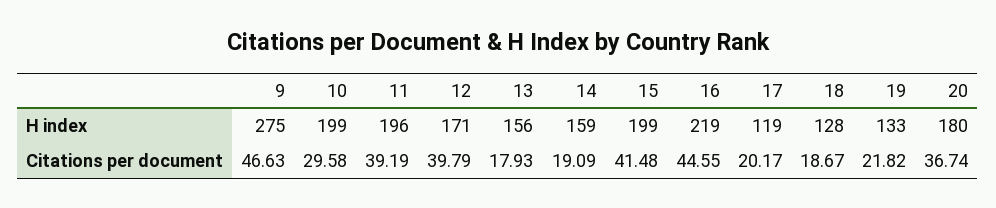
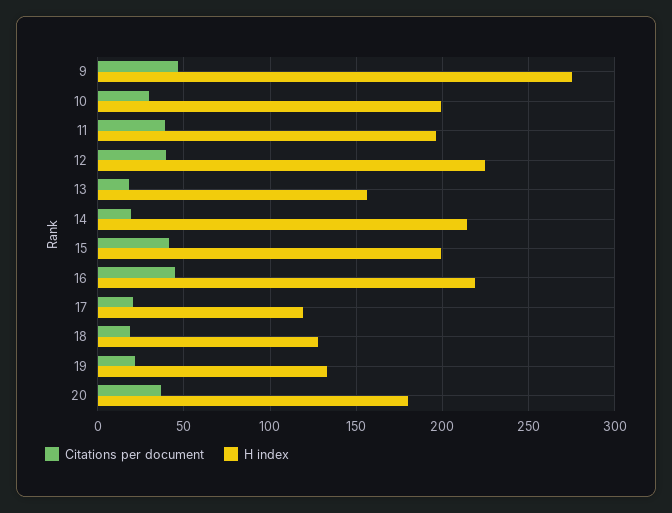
  {
    "H index": {
      "9": 275,
      "10": 199,
      "11": 196,
-     "12": 171,
+     "12": 225,
      "13": 156,
-     "14": 159,
+     "14": 215,
      "15": 199,
      "16": 219,
      "17": 119,
      "18": 128,
      "19": 133,
      "20": 180
    },
    "Citations per document": {
      "9": 46.63,
      "10": 29.58,
      "11": 39.19,
      "12": 39.79,
      "13": 17.93,
      "14": 19.09,
      "15": 41.48,
      "16": 44.55,
      "17": 20.17,
      "18": 18.67,
      "19": 21.82,
      "20": 36.74
    }
  }

